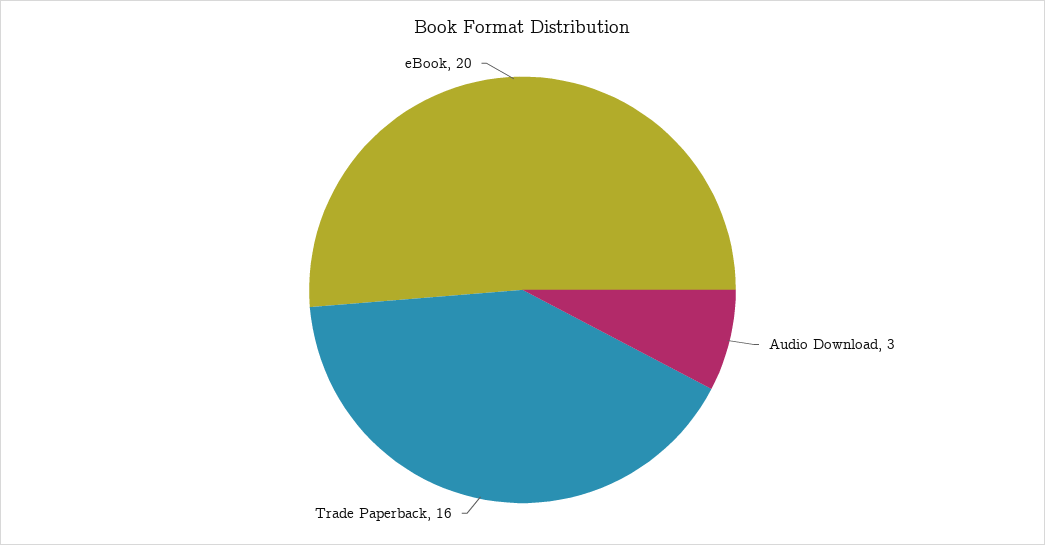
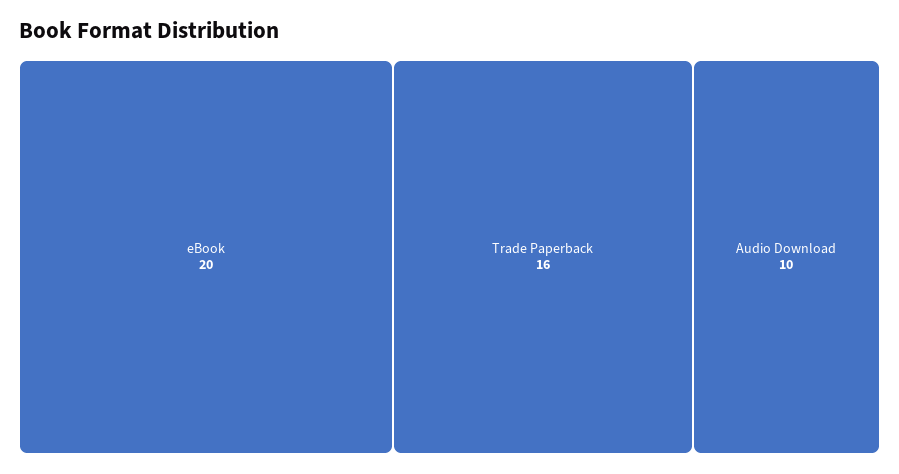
  {
-   "Audio Download": 3,
+   "Audio Download": 10,
    "Trade Paperback": 16,
    "eBook": 20
  }

